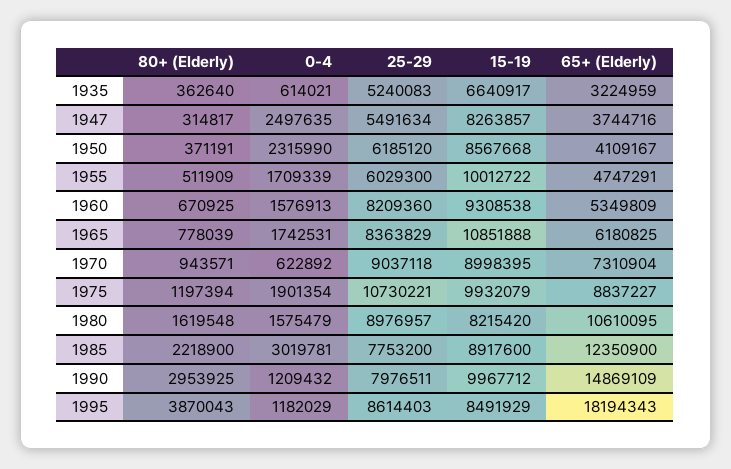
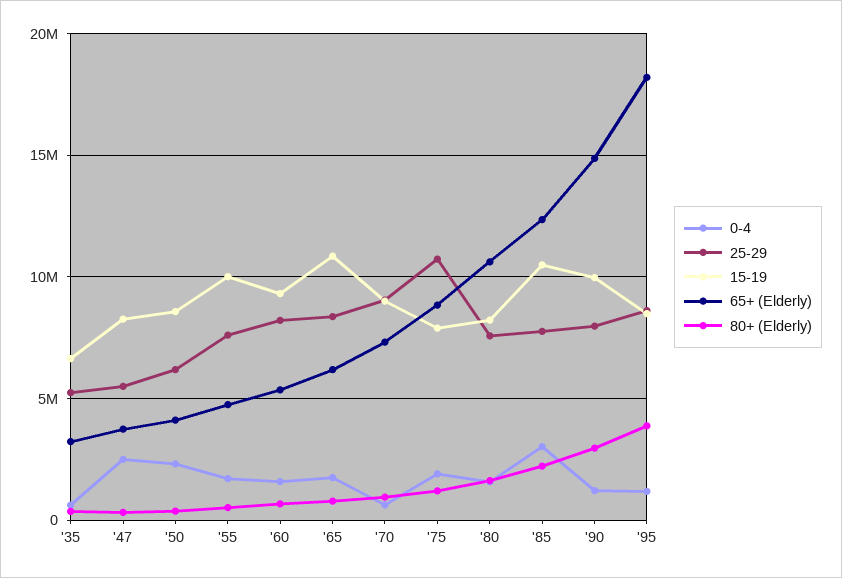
  {
    "80+ (Elderly)": {
      "1935": 362640,
      "1947": 314817,
      "1950": 371191,
      "1955": 511909,
      "1960": 670925,
      "1965": 778039,
      "1970": 943571,
      "1975": 1197394,
      "1980": 1619548,
      "1985": 2218900,
      "1990": 2953925,
      "1995": 3870043
    },
    "0-4": {
      "1935": 614021,
      "1947": 2497635,
      "1950": 2315990,
      "1955": 1709339,
      "1960": 1576913,
      "1965": 1742531,
      "1970": 622892,
      "1975": 1901354,
      "1980": 1575479,
      "1985": 3019781,
      "1990": 1209432,
      "1995": 1182029
    },
    "25-29": {
      "1935": 5240083,
      "1947": 5491634,
      "1950": 6185120,
-     "1955": 6029300,
+     "1955": 7500000,
      "1960": 8209360,
      "1965": 8363829,
      "1970": 9037118,
      "1975": 10730221,
-     "1980": 8976957,
+     "1980": 7500000,
      "1985": 7753200,
      "1990": 7976511,
      "1995": 8614403
    },
    "15-19": {
      "1935": 6640917,
      "1947": 8263857,
      "1950": 8567668,
      "1955": 10012722,
      "1960": 9308538,
      "1965": 10851888,
      "1970": 8998395,
-     "1975": 9932079,
+     "1975": 8000000,
      "1980": 8215420,
-     "1985": 8917600,
+     "1985": 10500000,
      "1990": 9967712,
      "1995": 8491929
    },
    "65+ (Elderly)": {
      "1935": 3224959,
      "1947": 3744716,
      "1950": 4109167,
      "1955": 4747291,
      "1960": 5349809,
      "1965": 6180825,
      "1970": 7310904,
      "1975": 8837227,
      "1980": 10610095,
      "1985": 12350900,
      "1990": 14869109,
      "1995": 18194343
    }
  }

